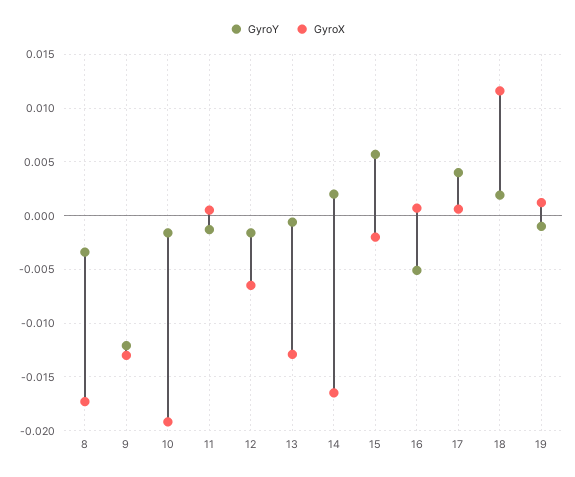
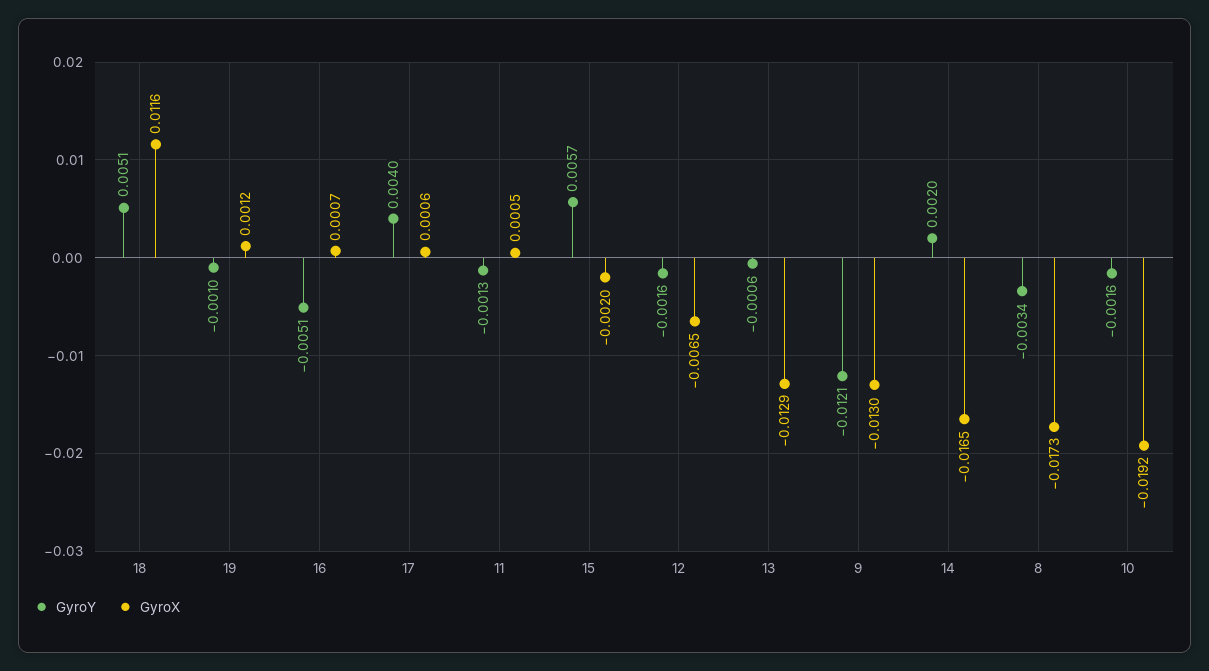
  {
    "GyroY": {
      "8": -0.0034,
      "9": -0.0121,
      "10": -0.0016,
      "11": -0.0013,
      "12": -0.0016,
      "13": -0.0006,
      "14": 0.002,
      "15": 0.0057,
      "16": -0.0051,
      "17": 0.004,
-     "18": 0.002,
+     "18": 0.0051,
      "19": -0.001
    },
    "GyroX": {
      "8": -0.0173,
      "9": -0.013,
      "10": -0.0192,
      "11": 0.0005,
      "12": -0.0065,
      "13": -0.0129,
      "14": -0.0165,
      "15": -0.002,
      "16": 0.0007,
      "17": 0.0006,
      "18": 0.0116,
      "19": 0.0012
    }
  }

